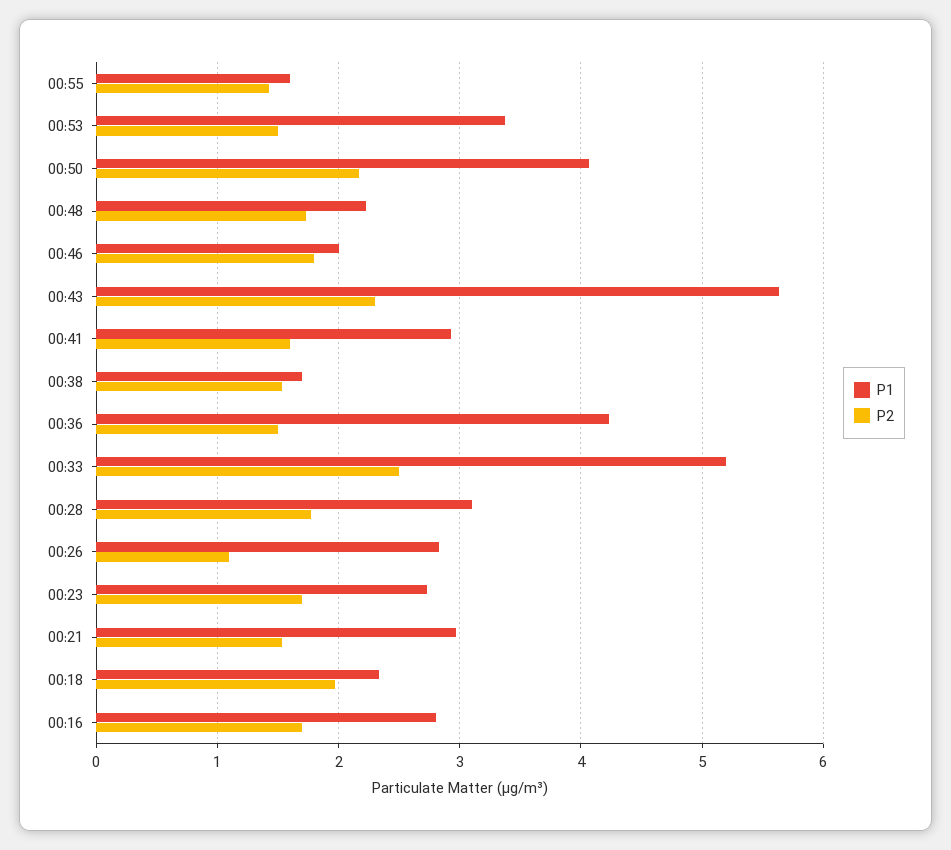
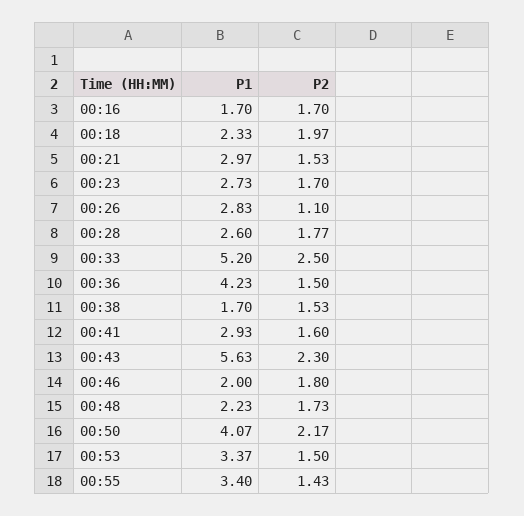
  {
    "P1": {
-     "00:55": 1.6,
+     "00:55": 3.4,
      "00:53": 3.37,
      "00:50": 4.07,
      "00:48": 2.23,
      "00:46": 2,
      "00:43": 5.63,
      "00:41": 2.93,
      "00:38": 1.7,
      "00:36": 4.23,
      "00:33": 5.2,
-     "00:28": 3.1,
+     "00:28": 2.6,
      "00:26": 2.83,
      "00:23": 2.73,
      "00:21": 2.97,
      "00:18": 2.33,
-     "00:16": 2.8
+     "00:16": 1.7
    },
    "P2": {
      "00:55": 1.43,
      "00:53": 1.5,
      "00:50": 2.17,
      "00:48": 1.73,
      "00:46": 1.8,
      "00:43": 2.3,
      "00:41": 1.6,
      "00:38": 1.53,
      "00:36": 1.5,
      "00:33": 2.5,
      "00:28": 1.77,
      "00:26": 1.1,
      "00:23": 1.7,
      "00:21": 1.53,
      "00:18": 1.97,
      "00:16": 1.7
    }
  }

